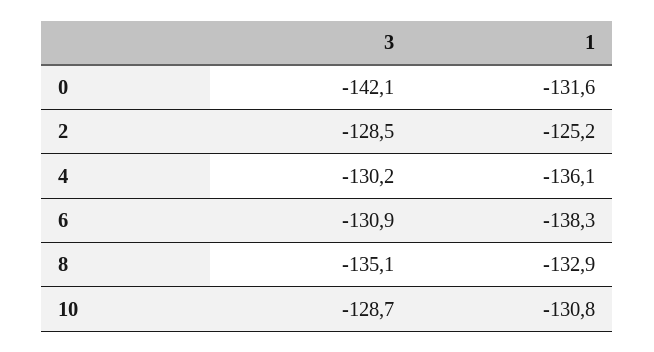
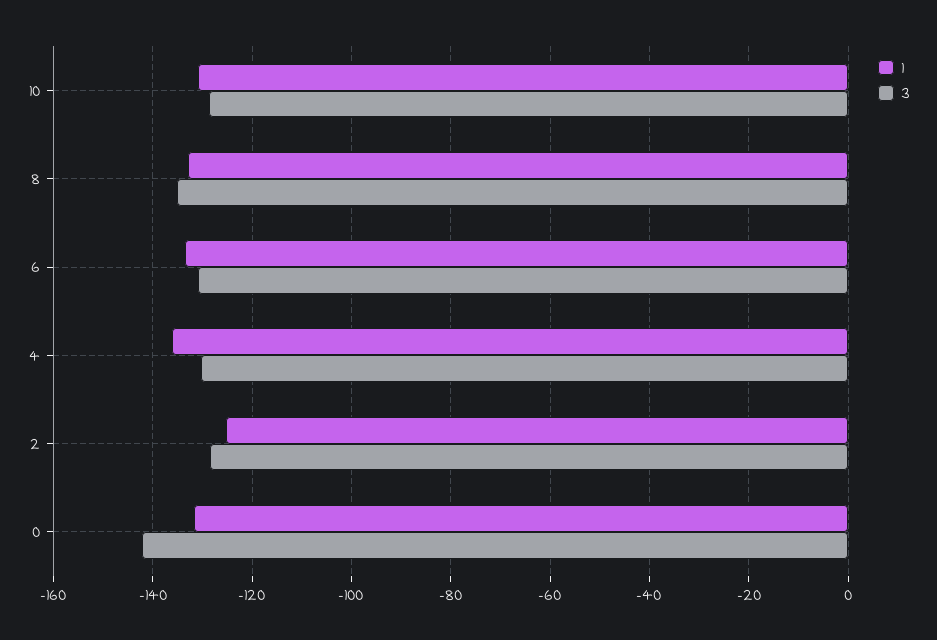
  {
    "3": {
      "0": -142.1,
      "2": -128.5,
      "4": -130.2,
      "6": -130.9,
      "8": -135.1,
      "10": -128.7
    },
    "1": {
      "0": -131.6,
      "2": -125.2,
      "4": -136.1,
-     "6": -138.3,
+     "6": -134,
      "8": -132.9,
      "10": -130.8
    }
  }

